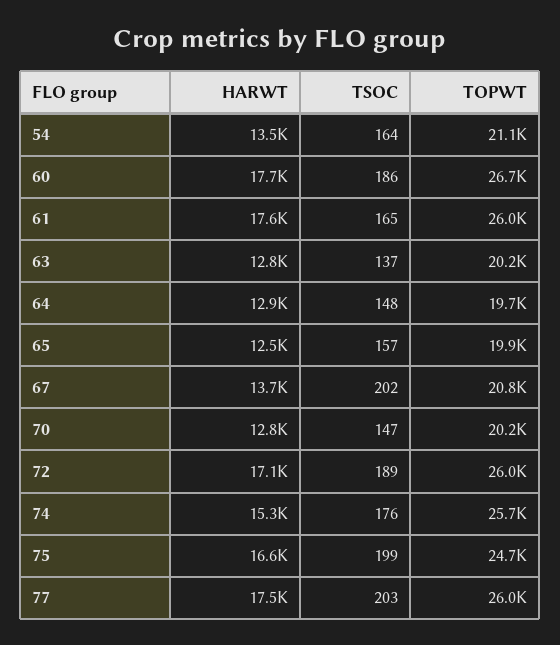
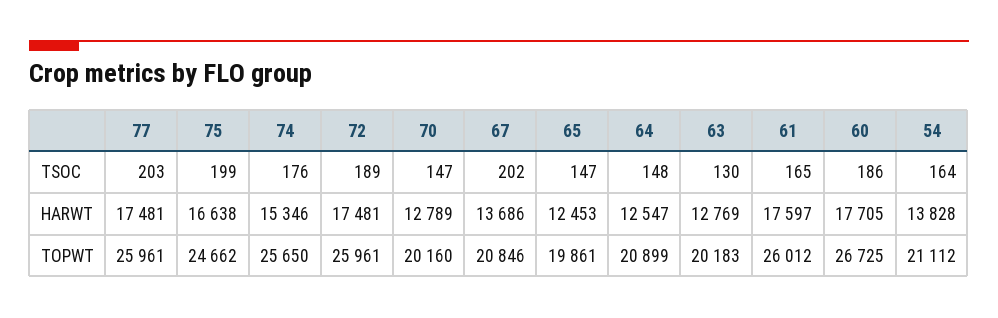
  {
    "HARWT": {
-     "54": 13500,
+     "54": 13828,
      "60": 17705,
      "61": 17597,
      "63": 12769,
-     "64": 12900,
+     "64": 12547,
      "65": 12453,
      "67": 13686,
      "70": 12789,
-     "72": 17100,
+     "72": 17481,
      "74": 15346,
      "75": 16638,
      "77": 17481
    },
    "TSOC": {
      "54": 164,
      "60": 186,
      "61": 165,
-     "63": 137,
+     "63": 130,
      "64": 148,
-     "65": 157,
+     "65": 147,
      "67": 202,
      "70": 147,
      "72": 189,
      "74": 176,
      "75": 199,
      "77": 203
    },
    "TOPWT": {
      "54": 21112,
      "60": 26725,
      "61": 26012,
      "63": 20183,
-     "64": 19700,
+     "64": 20899,
      "65": 19861,
      "67": 20846,
      "70": 20160,
      "72": 25961,
      "74": 25650,
      "75": 24662,
      "77": 25961
    }
  }

